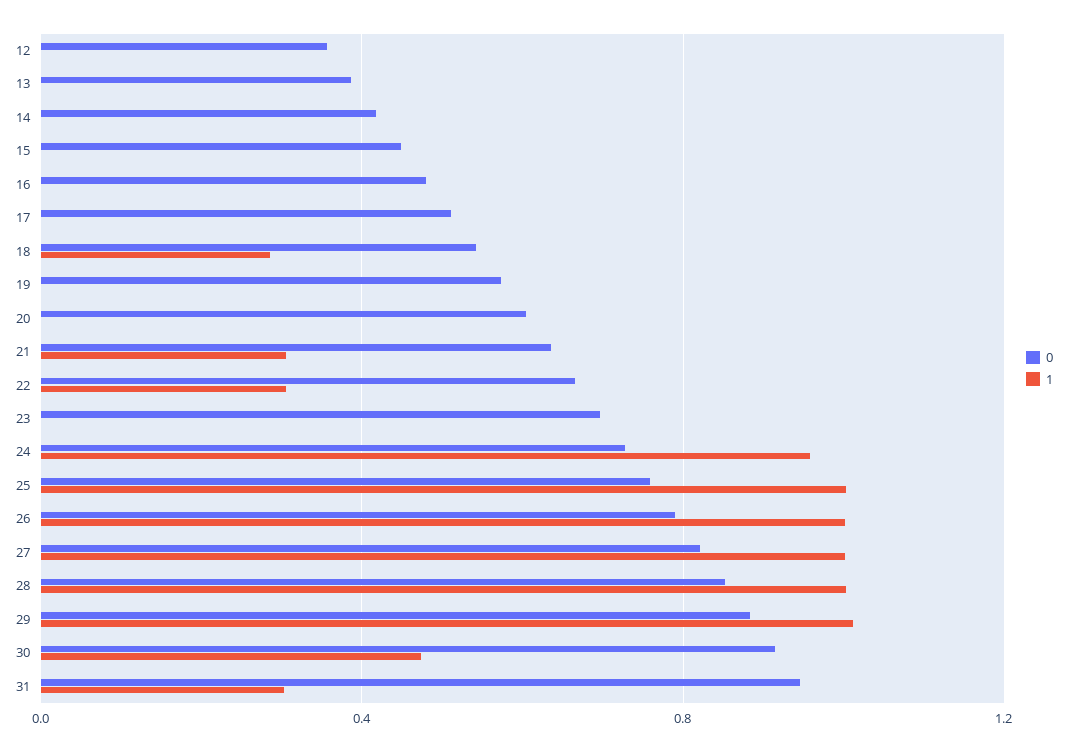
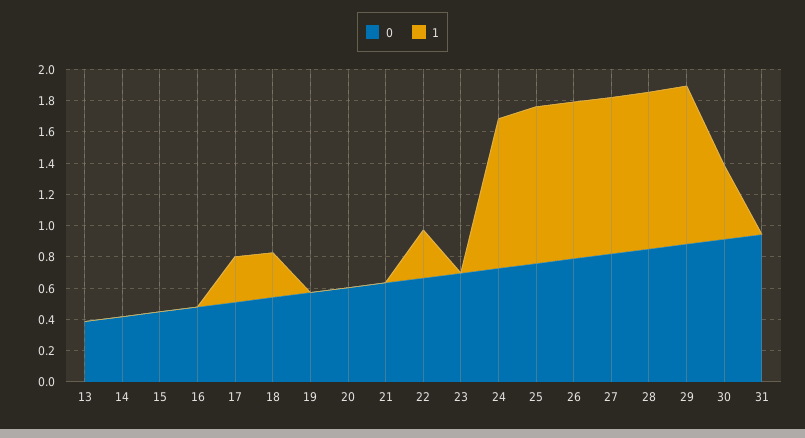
  {
    "0": {
-     "12": 0.35,
      "13": 0.4,
      "14": 0.4,
      "15": 0.45,
      "16": 0.5,
      "17": 0.5,
      "18": 0.55,
      "19": 0.55,
      "20": 0.6,
      "21": 0.65,
      "22": 0.65,
      "23": 0.7,
      "24": 0.75,
      "25": 0.75,
      "26": 0.8,
      "27": 0.8,
      "28": 0.85,
      "29": 0.9,
      "30": 0.9,
      "31": 0.95
    },
    "1": {
-     "12": 0,
      "13": 0,
      "14": 0,
      "15": 0,
      "16": 0,
-     "17": 0,
+     "17": 0.3,
      "18": 0.3,
      "19": 0,
      "20": 0,
-     "21": 0.3,
+     "21": 0,
      "22": 0.3,
      "23": 0,
      "24": 0.95,
      "25": 1,
      "26": 1,
      "27": 1,
      "28": 1,
      "29": 1,
      "30": 0.45,
-     "31": 0.3
+     "31": 0
    }
  }

